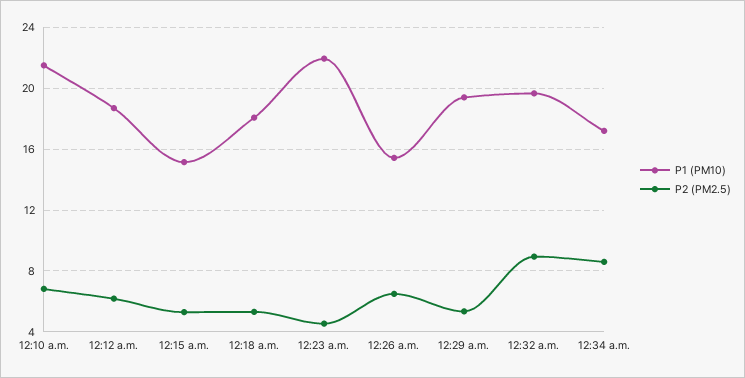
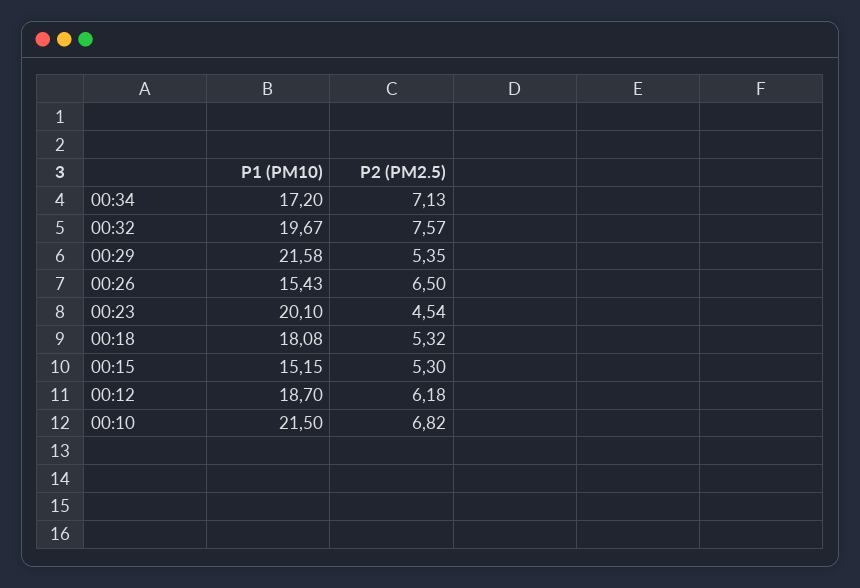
  {
    "P1 (PM10)": {
      "12:10 a.m.": 21.5,
      "12:12 a.m.": 18.7,
      "12:15 a.m.": 15.15,
      "12:18 a.m.": 18.08,
-     "12:23 a.m.": 22,
+     "12:23 a.m.": 20.1,
      "12:26 a.m.": 15.43,
-     "12:29 a.m.": 19.5,
+     "12:29 a.m.": 21.58,
      "12:32 a.m.": 19.67,
      "12:34 a.m.": 17.2
    },
    "P2 (PM2.5)": {
      "12:10 a.m.": 6.82,
      "12:12 a.m.": 6.18,
      "12:15 a.m.": 5.3,
      "12:18 a.m.": 5.32,
      "12:23 a.m.": 4.54,
      "12:26 a.m.": 6.5,
      "12:29 a.m.": 5.35,
-     "12:32 a.m.": 9,
+     "12:32 a.m.": 7.57,
-     "12:34 a.m.": 8.5
+     "12:34 a.m.": 7.13
    }
  }

